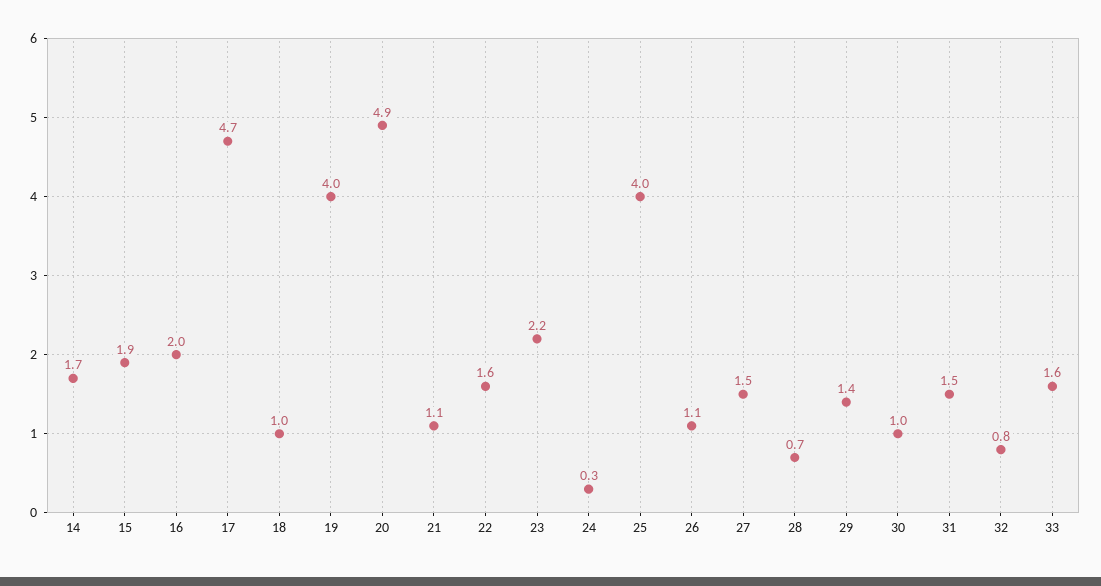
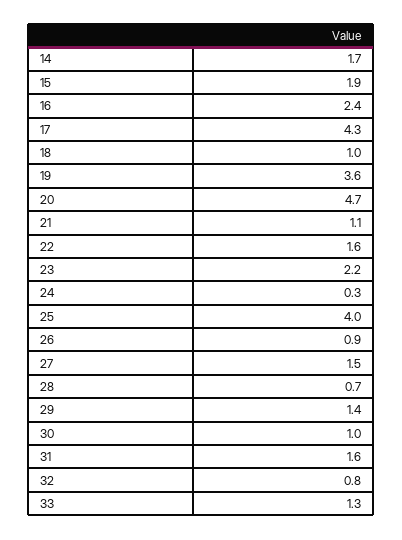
  {
    "14": 1.7,
    "15": 1.9,
-   "16": 2,
+   "16": 2.4,
-   "17": 4.7,
+   "17": 4.3,
    "18": 1,
-   "19": 4,
+   "19": 3.6,
-   "20": 4.9,
+   "20": 4.7,
    "21": 1.1,
    "22": 1.6,
    "23": 2.2,
    "24": 0.3,
    "25": 4,
-   "26": 1.1,
+   "26": 0.9,
    "27": 1.5,
    "28": 0.7,
    "29": 1.4,
    "30": 1,
-   "31": 1.5,
+   "31": 1.6,
    "32": 0.8,
-   "33": 1.6
+   "33": 1.3
  }

